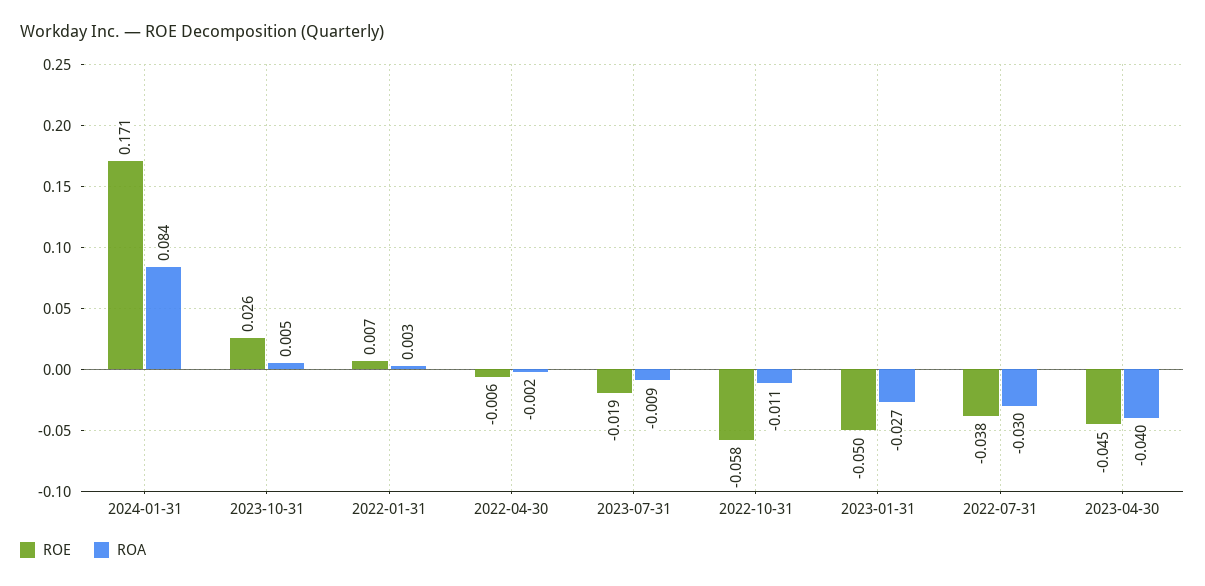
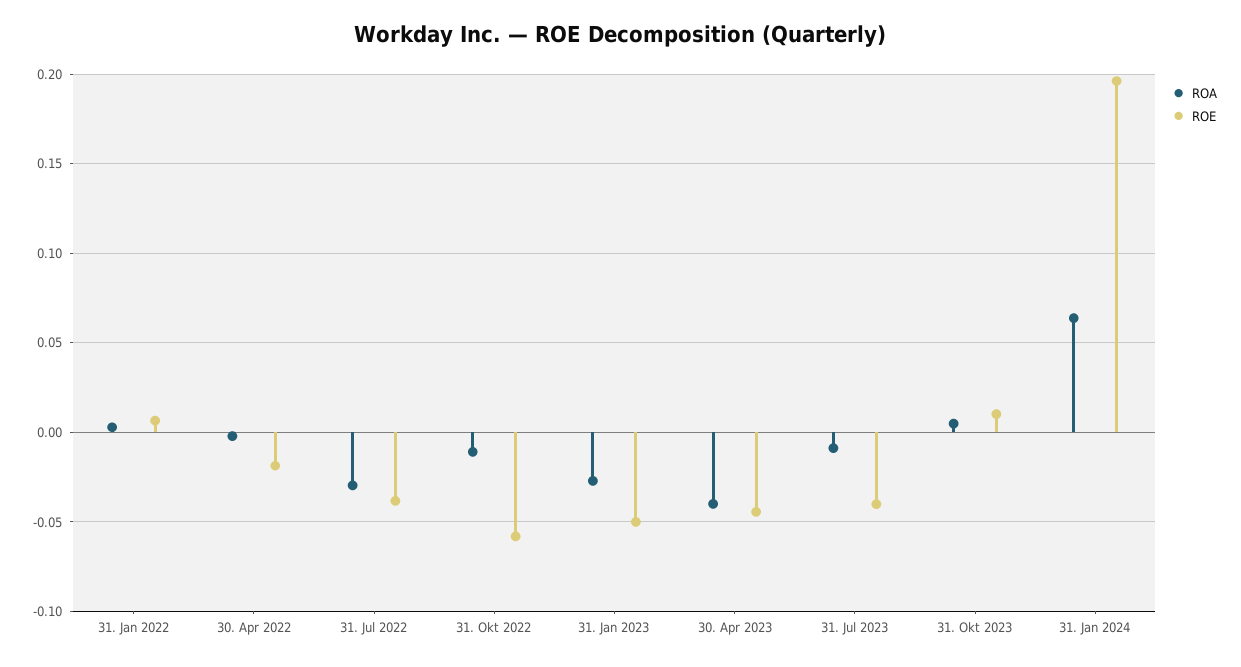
  {
    "ROE": {
-     "2024-01-31": 0.171,
+     "2024-01-31": 0.195,
-     "2023-10-31": 0.026,
+     "2023-10-31": 0.01,
      "2022-01-31": 0.007,
-     "2022-04-30": -0.006,
+     "2022-04-30": -0.02,
-     "2023-07-31": -0.019,
+     "2023-07-31": -0.04,
      "2022-10-31": -0.058,
      "2023-01-31": -0.05,
      "2022-07-31": -0.038,
      "2023-04-30": -0.045
    },
    "ROA": {
-     "2024-01-31": 0.084,
+     "2024-01-31": 0.065,
      "2023-10-31": 0.005,
      "2022-01-31": 0.003,
      "2022-04-30": -0.002,
      "2023-07-31": -0.009,
      "2022-10-31": -0.011,
      "2023-01-31": -0.027,
      "2022-07-31": -0.03,
      "2023-04-30": -0.04
    }
  }

